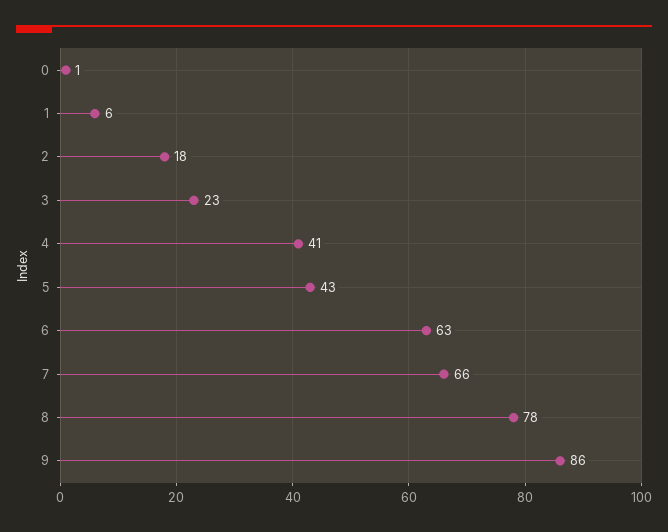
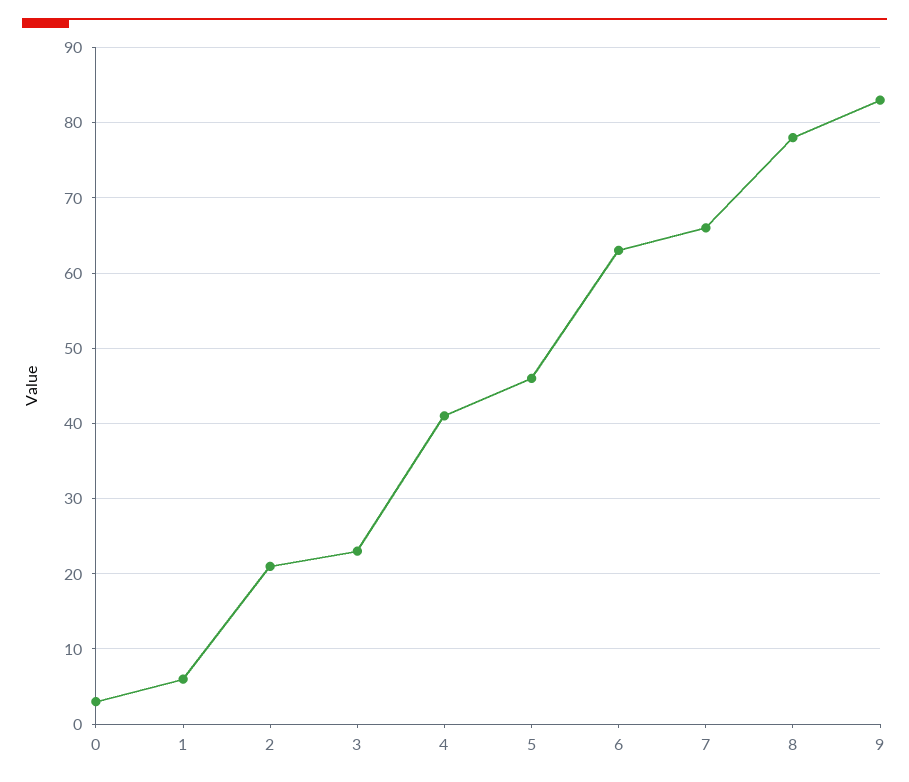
  {
-   "0": 1,
+   "0": 3,
    "1": 6,
-   "2": 18,
+   "2": 21,
    "3": 23,
    "4": 41,
-   "5": 43,
+   "5": 46,
    "6": 63,
    "7": 66,
    "8": 78,
-   "9": 86
+   "9": 83
  }

